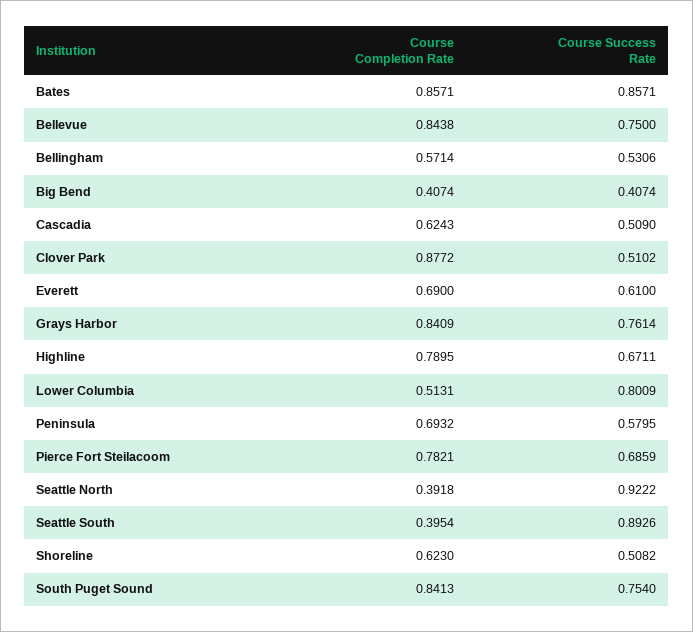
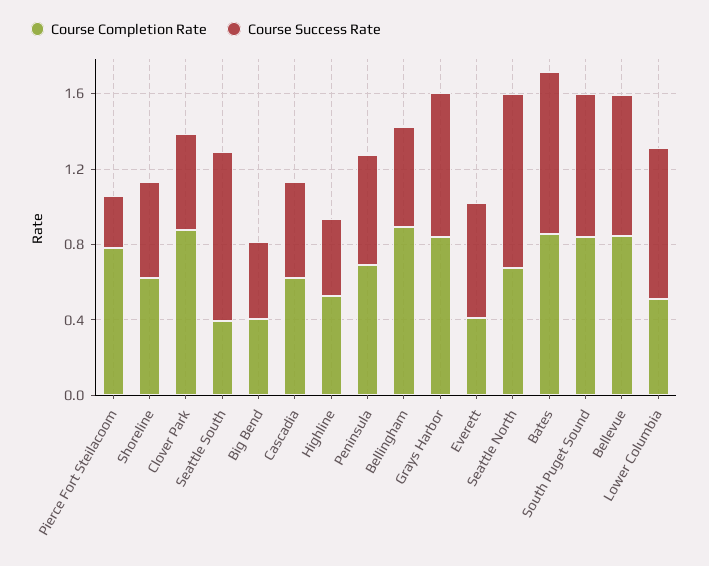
  {
    "Course Completion Rate": {
      "Bates": 0.8571,
      "Bellevue": 0.8438,
-     "Bellingham": 0.5714,
+     "Bellingham": 0.9,
      "Big Bend": 0.4074,
      "Cascadia": 0.6243,
      "Clover Park": 0.8772,
-     "Everett": 0.69,
+     "Everett": 0.4,
      "Grays Harbor": 0.8409,
-     "Highline": 0.7895,
+     "Highline": 0.5,
      "Lower Columbia": 0.5131,
      "Peninsula": 0.6932,
      "Pierce Fort Steilacoom": 0.7821,
-     "Seattle North": 0.3918,
+     "Seattle North": 0.7,
      "Seattle South": 0.3954,
      "Shoreline": 0.623,
      "South Puget Sound": 0.8413
    },
    "Course Success Rate": {
      "Bates": 0.8571,
      "Bellevue": 0.75,
      "Bellingham": 0.5306,
      "Big Bend": 0.4074,
      "Cascadia": 0.509,
      "Clover Park": 0.5102,
      "Everett": 0.61,
      "Grays Harbor": 0.7614,
-     "Highline": 0.6711,
+     "Highline": 0.4,
      "Lower Columbia": 0.8009,
      "Peninsula": 0.5795,
-     "Pierce Fort Steilacoom": 0.6859,
+     "Pierce Fort Steilacoom": 0.3,
      "Seattle North": 0.9222,
      "Seattle South": 0.8926,
      "Shoreline": 0.5082,
      "South Puget Sound": 0.754
    }
  }

